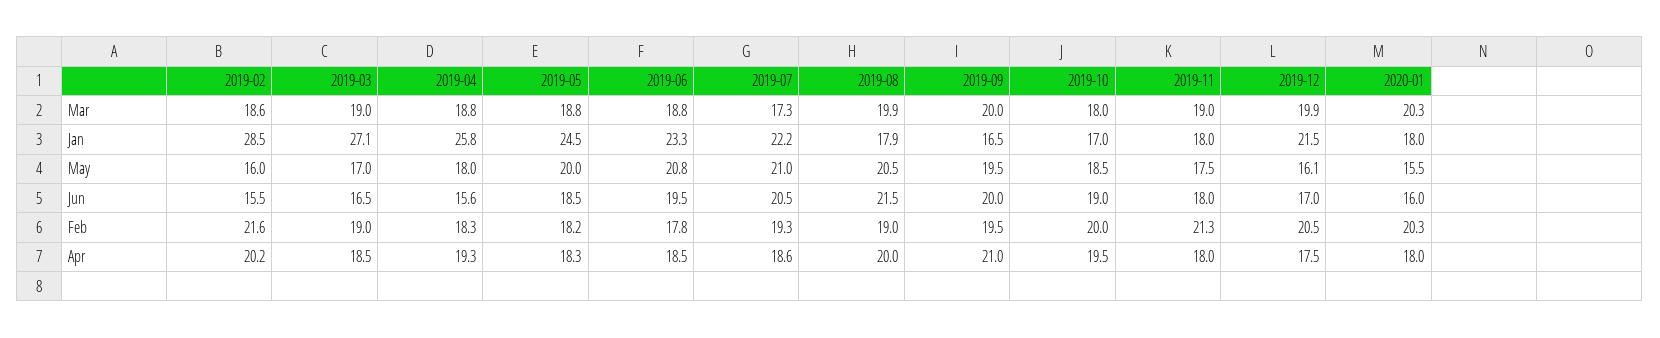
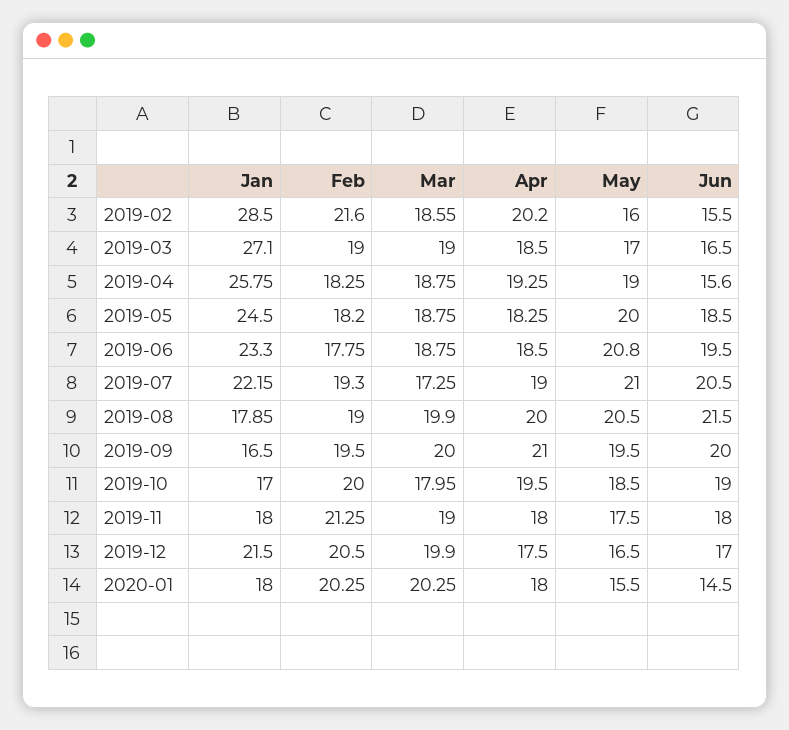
  {
    "2019-02": {
      "Mar": 18.55,
      "Jan": 28.5,
      "May": 16,
      "Jun": 15.5,
      "Feb": 21.6,
      "Apr": 20.2
    },
    "2019-03": {
      "Mar": 19,
      "Jan": 27.1,
      "May": 17,
      "Jun": 16.5,
      "Feb": 19,
      "Apr": 18.5
    },
    "2019-04": {
      "Mar": 18.75,
      "Jan": 25.75,
-     "May": 18,
+     "May": 19,
      "Jun": 15.6,
      "Feb": 18.25,
      "Apr": 19.25
    },
    "2019-05": {
      "Mar": 18.75,
      "Jan": 24.5,
      "May": 20,
      "Jun": 18.5,
      "Feb": 18.2,
      "Apr": 18.25
    },
    "2019-06": {
      "Mar": 18.75,
      "Jan": 23.3,
      "May": 20.8,
      "Jun": 19.5,
      "Feb": 17.75,
      "Apr": 18.5
    },
    "2019-07": {
      "Mar": 17.25,
      "Jan": 22.15,
      "May": 21,
      "Jun": 20.5,
      "Feb": 19.3,
-     "Apr": 18.6
+     "Apr": 19
    },
    "2019-08": {
      "Mar": 19.9,
      "Jan": 17.85,
      "May": 20.5,
      "Jun": 21.5,
      "Feb": 19,
      "Apr": 20
    },
    "2019-09": {
      "Mar": 20,
      "Jan": 16.5,
      "May": 19.5,
      "Jun": 20,
      "Feb": 19.5,
      "Apr": 21
    },
    "2019-10": {
      "Mar": 17.95,
      "Jan": 17,
      "May": 18.5,
      "Jun": 19,
      "Feb": 20,
      "Apr": 19.5
    },
    "2019-11": {
      "Mar": 19,
      "Jan": 18,
      "May": 17.5,
      "Jun": 18,
      "Feb": 21.25,
      "Apr": 18
    },
    "2019-12": {
      "Mar": 19.9,
      "Jan": 21.5,
-     "May": 16.1,
+     "May": 16.5,
      "Jun": 17,
      "Feb": 20.5,
      "Apr": 17.5
    },
    "2020-01": {
      "Mar": 20.25,
      "Jan": 18,
      "May": 15.5,
-     "Jun": 16,
+     "Jun": 14.5,
      "Feb": 20.25,
      "Apr": 18
    }
  }

